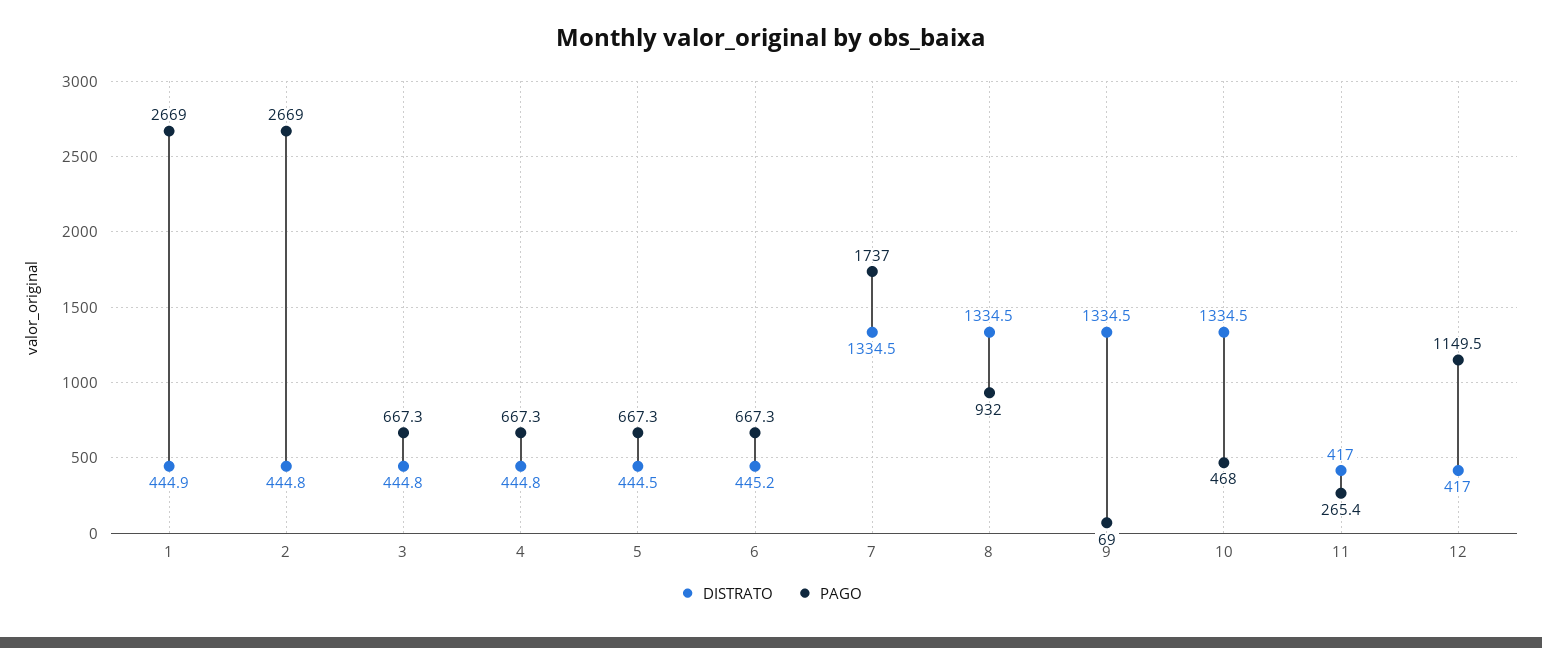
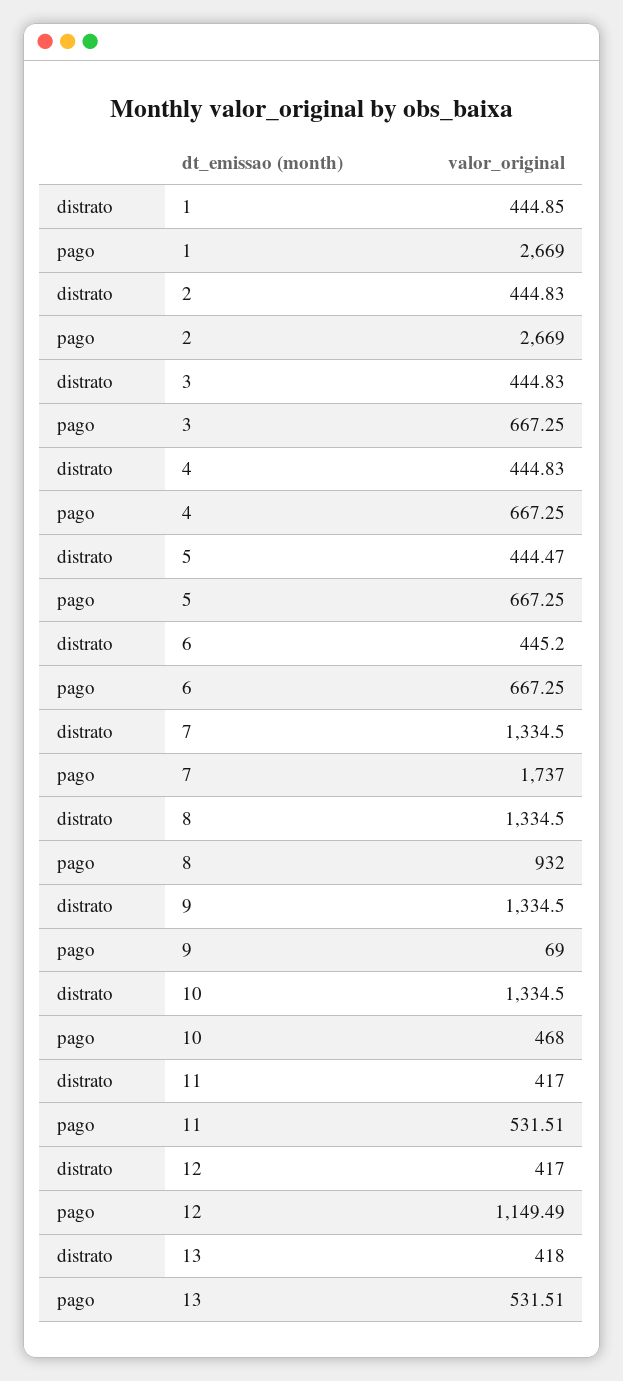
  {
    "DISTRATO": {
      "1": 444.85,
      "2": 444.83,
      "3": 444.83,
      "4": 444.83,
      "5": 444.47,
      "6": 445.2,
      "7": 1334.5,
      "8": 1334.5,
      "9": 1334.5,
      "10": 1334.5,
      "11": 417,
-     "12": 417
+     "12": 417,
+     "13": 418
    },
    "PAGO": {
      "1": 2669,
      "2": 2669,
      "3": 667.25,
      "4": 667.25,
      "5": 667.25,
      "6": 667.25,
      "7": 1737,
      "8": 932,
      "9": 69,
      "10": 468,
-     "11": 265.4,
+     "11": 531.51,
-     "12": 1149.49
+     "12": 1149.49,
+     "13": 531.51
    }
  }

